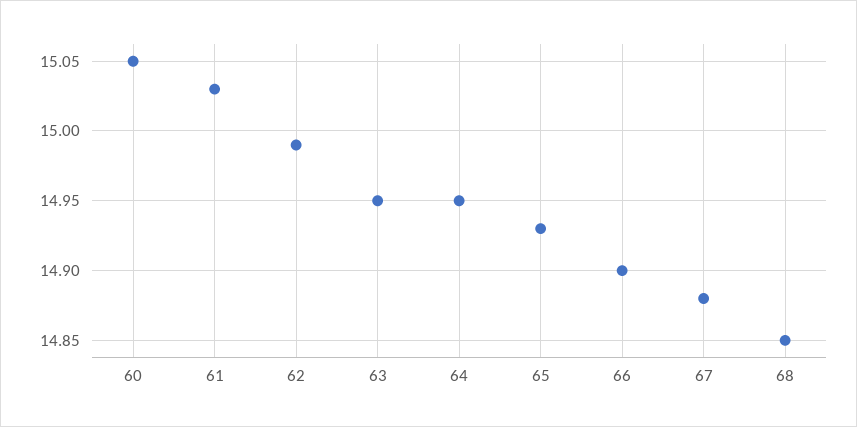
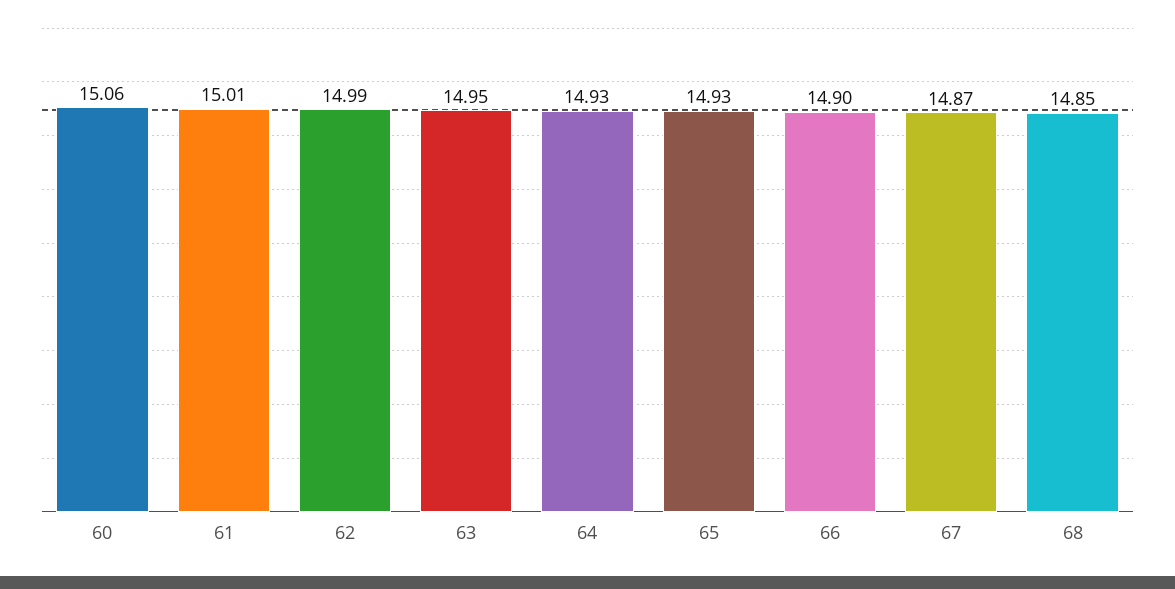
  {
-   "60": 15.05,
+   "60": 15.06,
-   "61": 15.03,
+   "61": 15.01,
    "62": 14.99,
    "63": 14.95,
-   "64": 14.95,
+   "64": 14.93,
    "65": 14.93,
    "66": 14.9,
-   "67": 14.88,
+   "67": 14.87,
    "68": 14.85
  }

